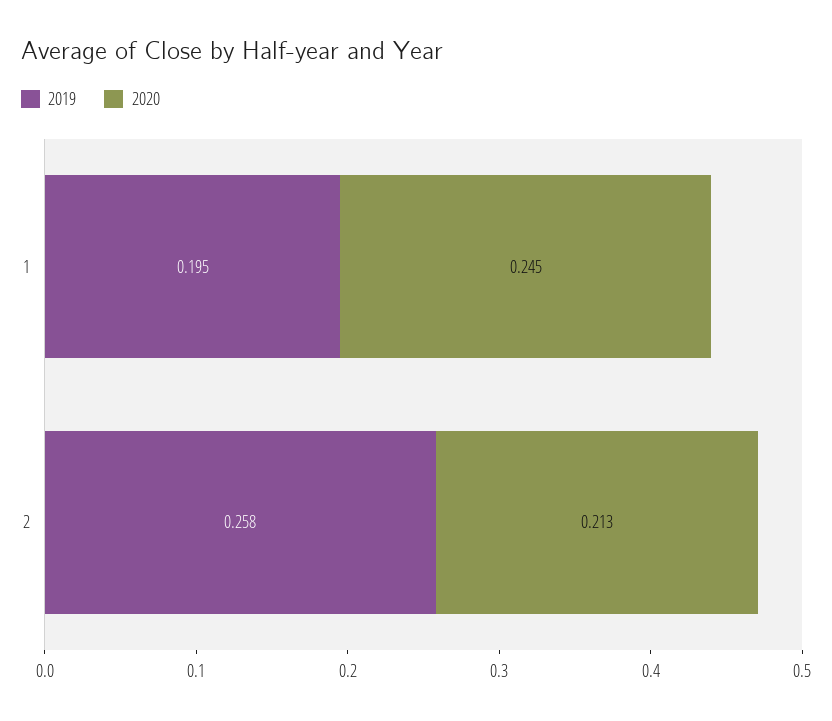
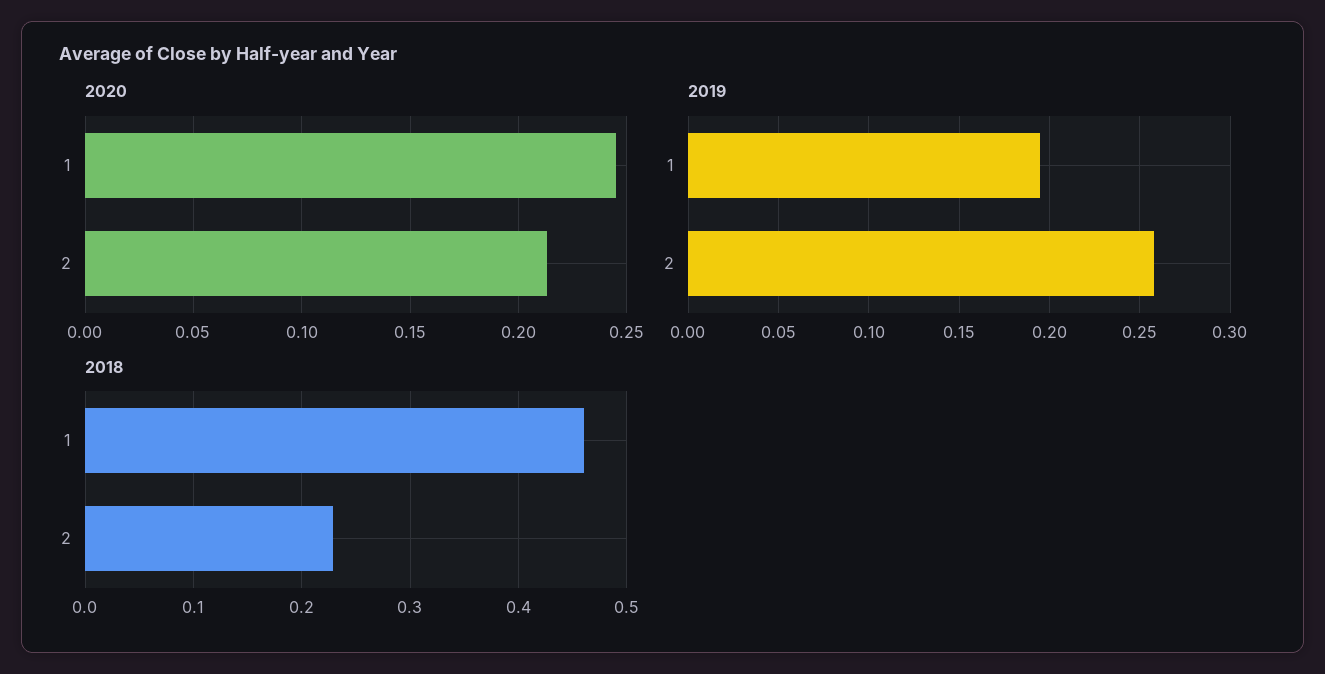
  {
    "2019": {
      "1": 0.195,
      "2": 0.258
    },
    "2020": {
      "1": 0.245,
      "2": 0.213
-   }
+   },
+   "2018": {
+     "1": 0.46,
+     "2": 0.23
+   }
  }

